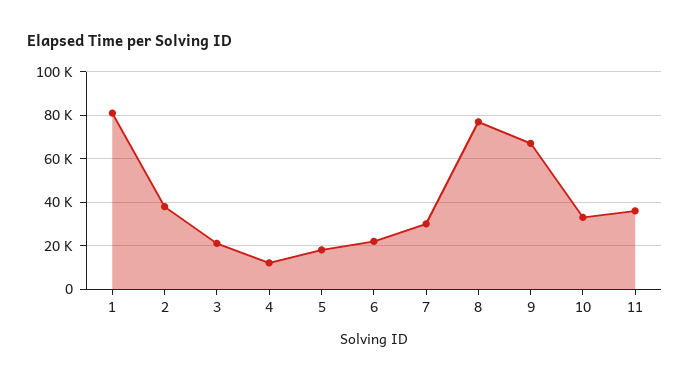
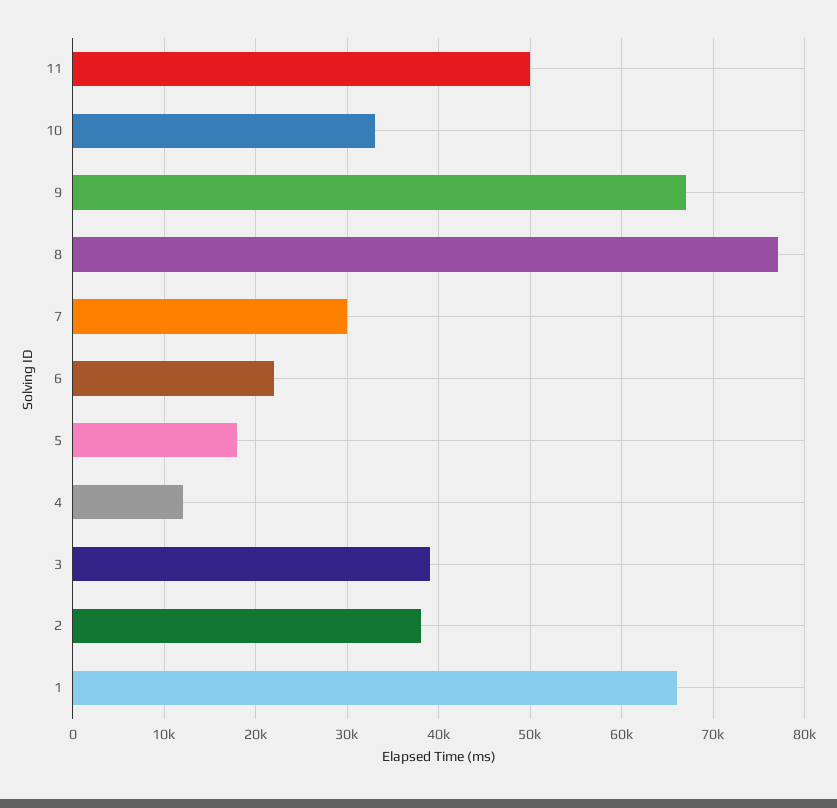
  {
-   "1": 80000,
+   "1": 66000,
    "2": 38000,
-   "3": 20000,
+   "3": 39000,
    "4": 12000,
    "5": 18000,
    "6": 22000,
    "7": 30000,
    "8": 77000,
    "9": 67000,
    "10": 33000,
-   "11": 35000
+   "11": 50000
  }

